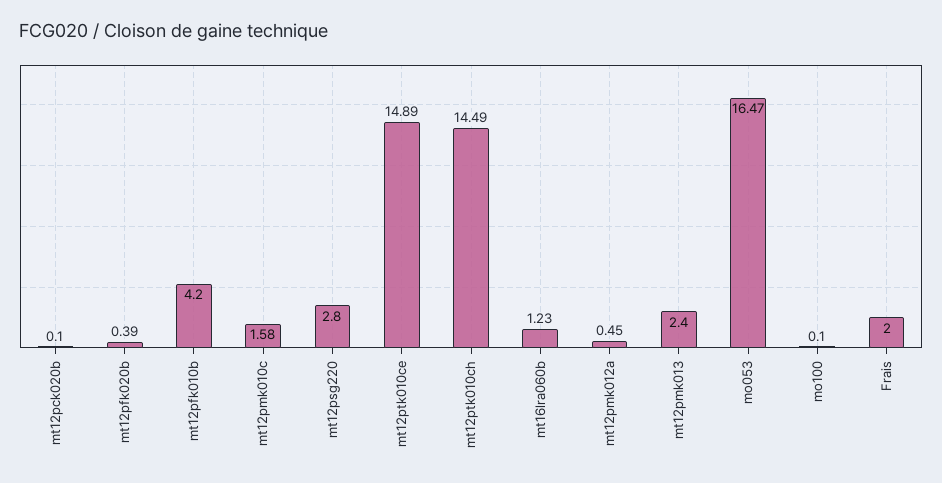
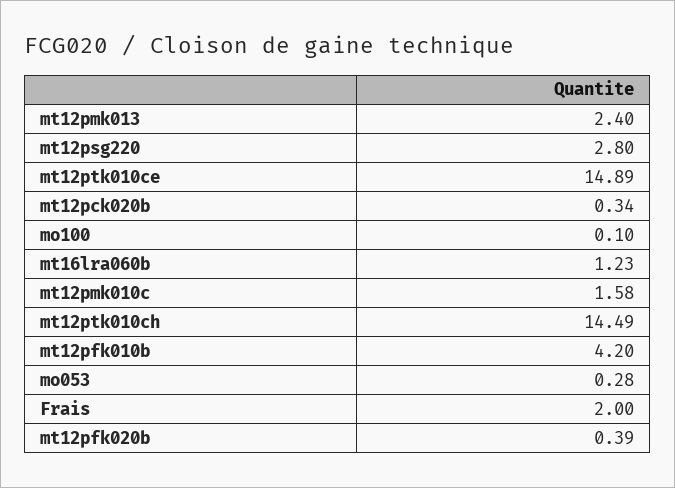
  {
-   "mt12pck020b": 0.1,
+   "mt12pck020b": 0.34,
    "mt12pfk020b": 0.39,
    "mt12pfk010b": 4.2,
    "mt12pmk010c": 1.58,
    "mt12psg220": 2.8,
    "mt12ptk010ce": 14.89,
    "mt12ptk010ch": 14.49,
    "mt16lra060b": 1.23,
-   "mt12pmk012a": 0.45,
    "mt12pmk013": 2.4,
-   "mo053": 16.47,
+   "mo053": 0.28,
    "mo100": 0.1,
    "Frais": 2
  }

